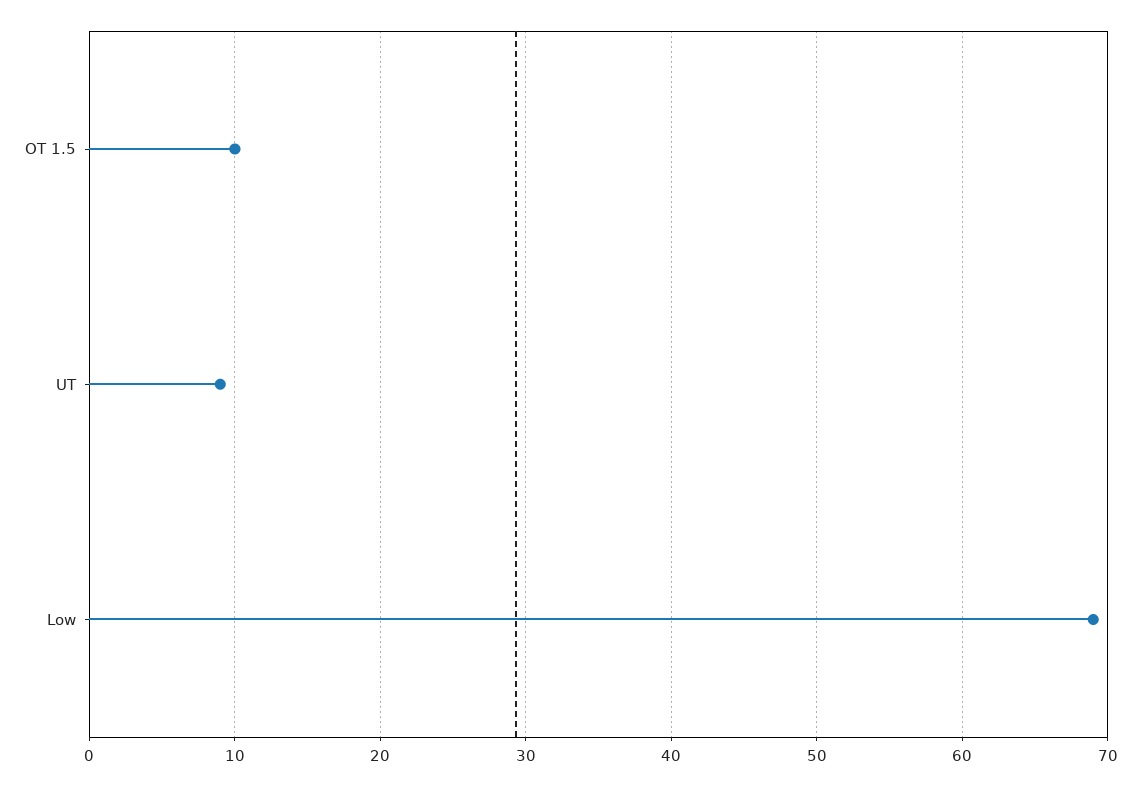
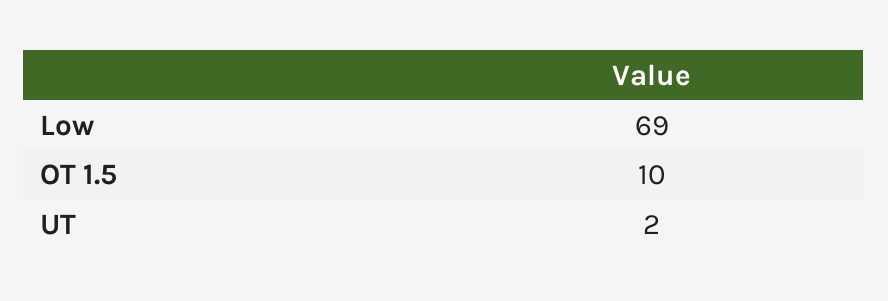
  {
    "OT 1.5": 10,
-   "UT": 9,
+   "UT": 2,
    "Low": 69
  }

